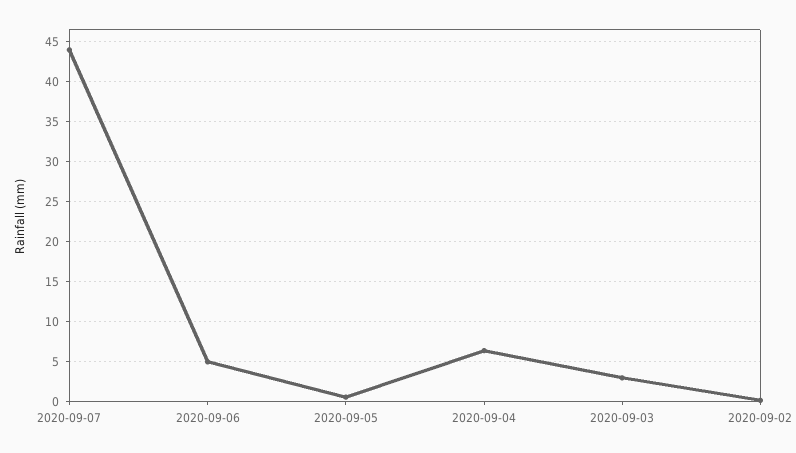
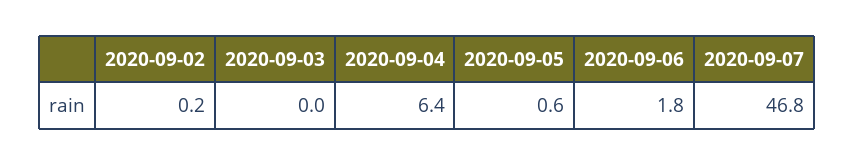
  {
-   "2020-09-07": 44,
+   "2020-09-07": 46.8,
-   "2020-09-06": 5,
+   "2020-09-06": 1.8,
    "2020-09-05": 0.6,
    "2020-09-04": 6.4,
-   "2020-09-03": 3,
+   "2020-09-03": 0,
    "2020-09-02": 0.2
  }

